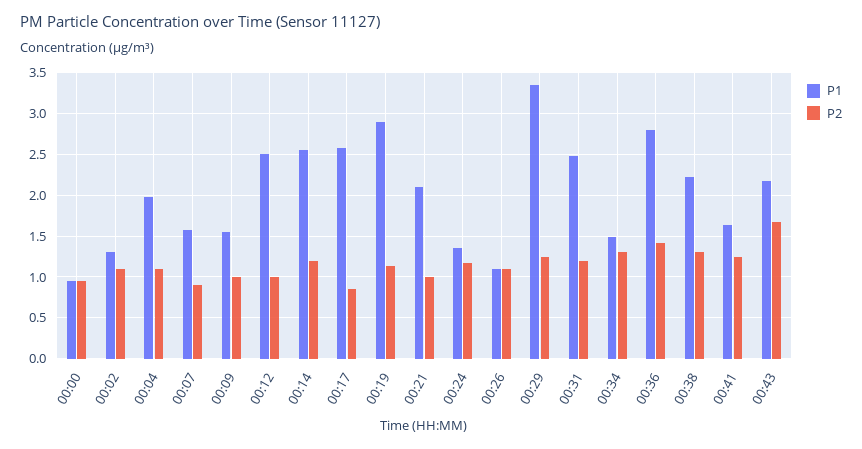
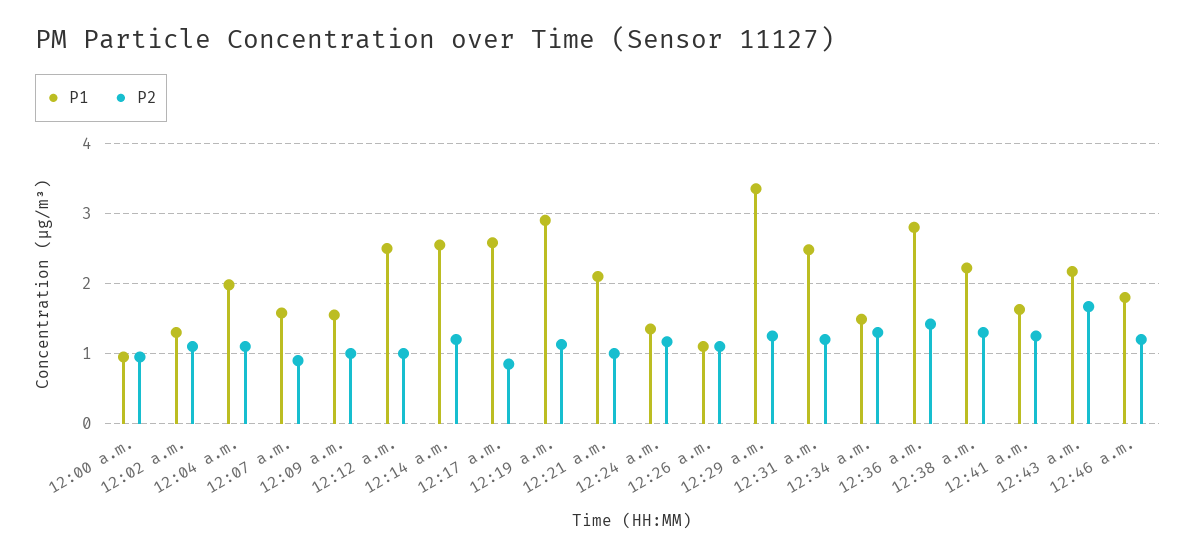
  {
    "P1": {
      "00:00": 1,
      "00:02": 1.3,
      "00:04": 2,
      "00:07": 1.6,
      "00:09": 1.6,
      "00:12": 2.5,
      "00:14": 2.6,
      "00:17": 2.6,
      "00:19": 2.9,
      "00:21": 2.1,
      "00:24": 1.4,
      "00:26": 1.1,
      "00:29": 3.4,
      "00:31": 2.5,
      "00:34": 1.5,
      "00:36": 2.8,
      "00:38": 2.2,
      "00:41": 1.6,
-     "00:43": 2.2
+     "00:43": 2.2,
+     "12:46 a.m.": 1.8
    },
    "P2": {
      "00:00": 1,
      "00:02": 1.1,
      "00:04": 1.1,
      "00:07": 0.9,
      "00:09": 1,
      "00:12": 1,
      "00:14": 1.2,
      "00:17": 0.9,
      "00:19": 1.1,
      "00:21": 1,
      "00:24": 1.2,
      "00:26": 1.1,
      "00:29": 1.3,
      "00:31": 1.2,
      "00:34": 1.3,
      "00:36": 1.4,
      "00:38": 1.3,
      "00:41": 1.3,
-     "00:43": 1.7
+     "00:43": 1.7,
+     "12:46 a.m.": 1.2
    }
  }

